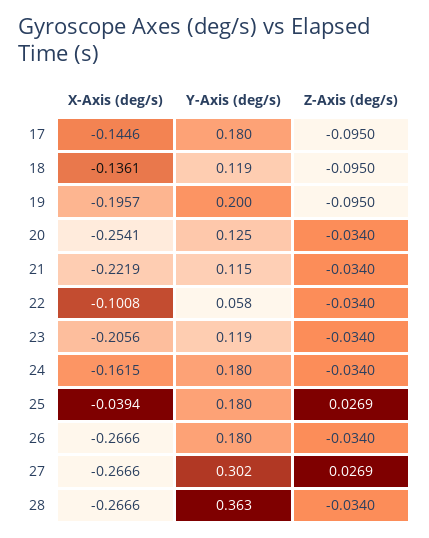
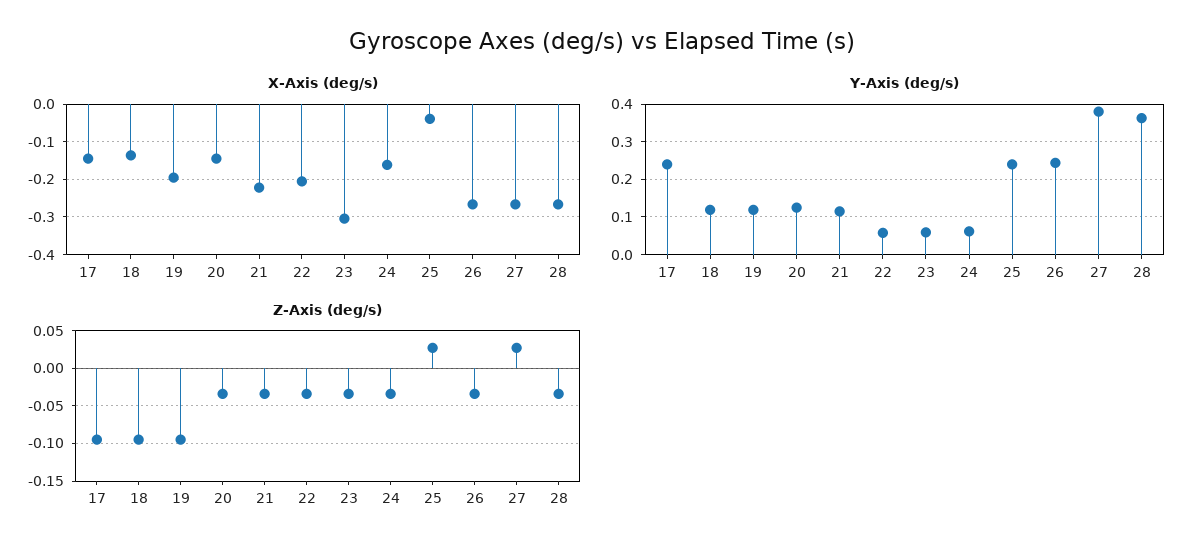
  {
    "X-Axis (deg/s)": {
      "17": -0.1446,
      "18": -0.1361,
      "19": -0.1957,
-     "20": -0.2541,
+     "20": -0.14,
      "21": -0.2219,
-     "22": -0.1008,
+     "22": -0.2,
-     "23": -0.2056,
+     "23": -0.3,
      "24": -0.1615,
      "25": -0.0394,
      "26": -0.2666,
      "27": -0.2666,
      "28": -0.2666
    },
    "Y-Axis (deg/s)": {
-     "17": 0.18,
+     "17": 0.24,
      "18": 0.119,
-     "19": 0.2,
+     "19": 0.12,
      "20": 0.125,
      "21": 0.115,
      "22": 0.058,
-     "23": 0.119,
+     "23": 0.06,
-     "24": 0.18,
+     "24": 0.06,
-     "25": 0.18,
+     "25": 0.24,
-     "26": 0.18,
+     "26": 0.24,
-     "27": 0.302,
+     "27": 0.38,
      "28": 0.363
    },
    "Z-Axis (deg/s)": {
      "17": -0.095,
      "18": -0.095,
      "19": -0.095,
      "20": -0.034,
      "21": -0.034,
      "22": -0.034,
      "23": -0.034,
      "24": -0.034,
      "25": 0.0269,
      "26": -0.034,
      "27": 0.0269,
      "28": -0.034
    }
  }

